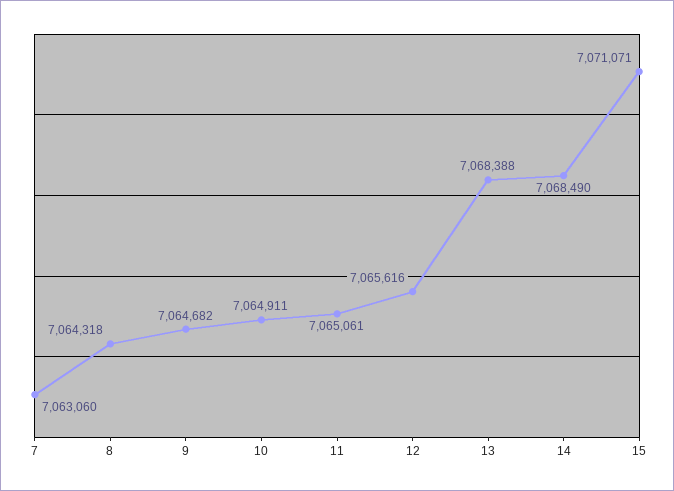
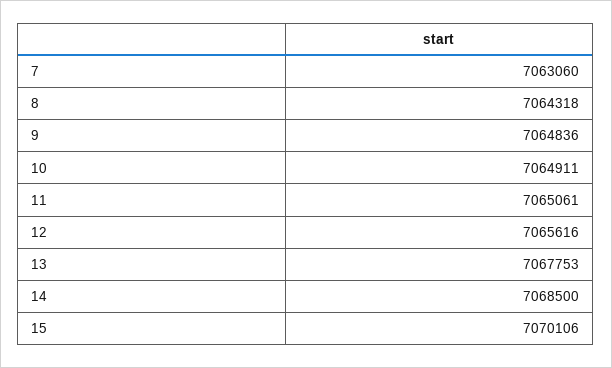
  {
    "7": 7063060,
    "8": 7064318,
-   "9": 7064682,
+   "9": 7064836,
    "10": 7064911,
    "11": 7065061,
    "12": 7065616,
-   "13": 7068388,
+   "13": 7067753,
-   "14": 7068490,
+   "14": 7068500,
-   "15": 7071071
+   "15": 7070106
  }

